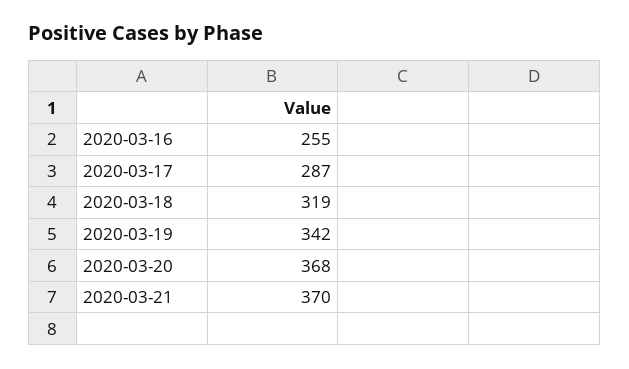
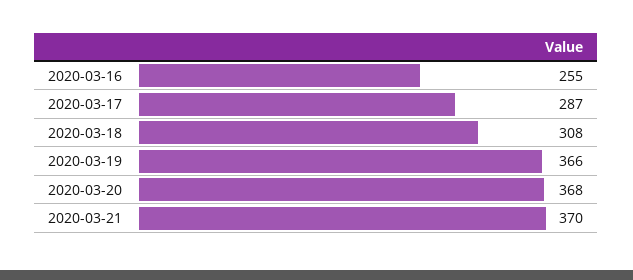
  {
    "2020-03-16": 255,
    "2020-03-17": 287,
-   "2020-03-18": 319,
+   "2020-03-18": 308,
-   "2020-03-19": 342,
+   "2020-03-19": 366,
    "2020-03-20": 368,
    "2020-03-21": 370
  }

